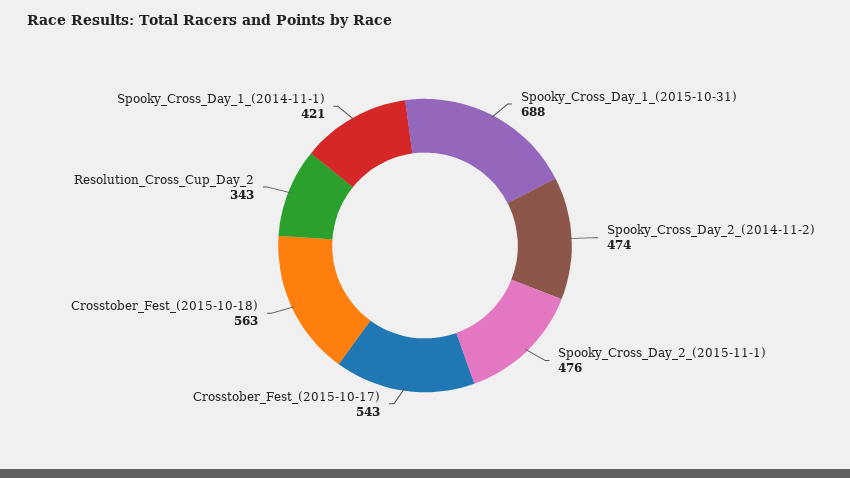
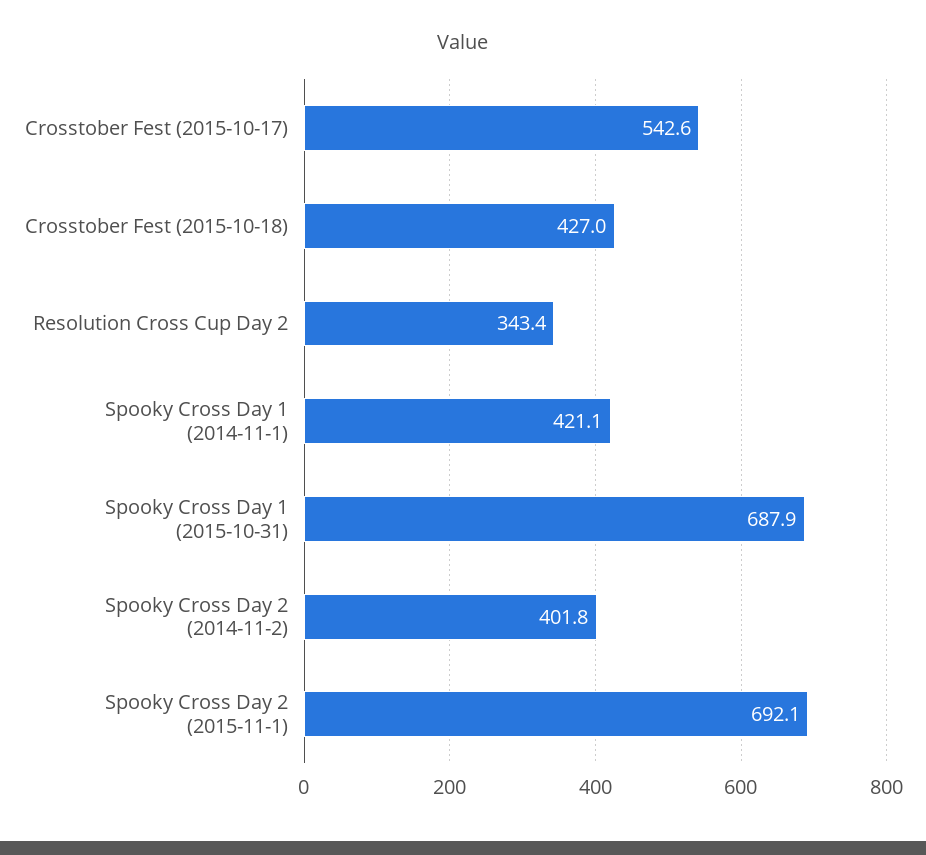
  {
    "Spooky_Cross_Day_1_(2015-10-31)": 687.9,
-   "Spooky_Cross_Day_2_(2014-11-2)": 474,
+   "Spooky_Cross_Day_2_(2014-11-2)": 401.8,
-   "Spooky_Cross_Day_2_(2015-11-1)": 476,
+   "Spooky_Cross_Day_2_(2015-11-1)": 692.1,
    "Crosstober_Fest_(2015-10-17)": 542.6,
-   "Crosstober_Fest_(2015-10-18)": 563,
+   "Crosstober_Fest_(2015-10-18)": 427,
    "Resolution_Cross_Cup_Day_2": 343.4,
    "Spooky_Cross_Day_1_(2014-11-1)": 421.1
  }

